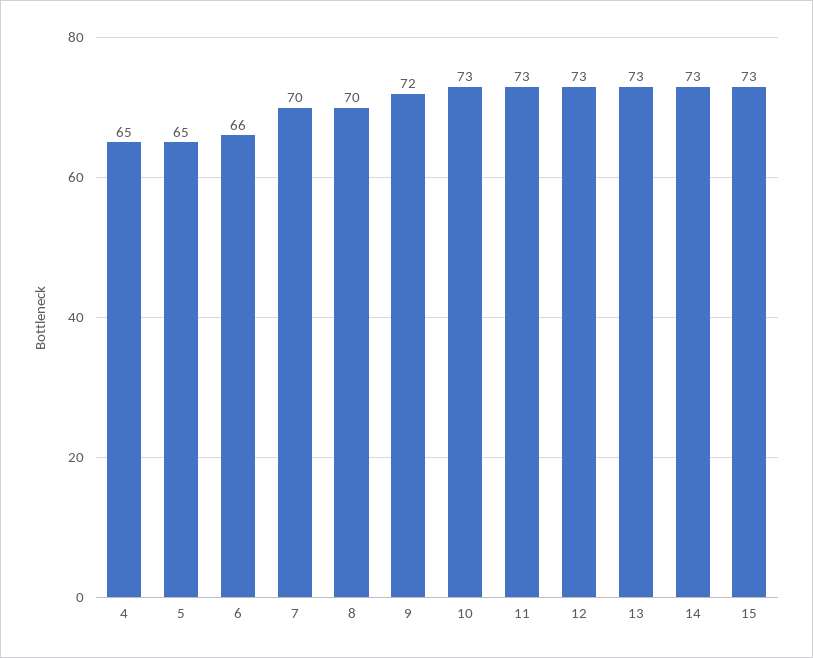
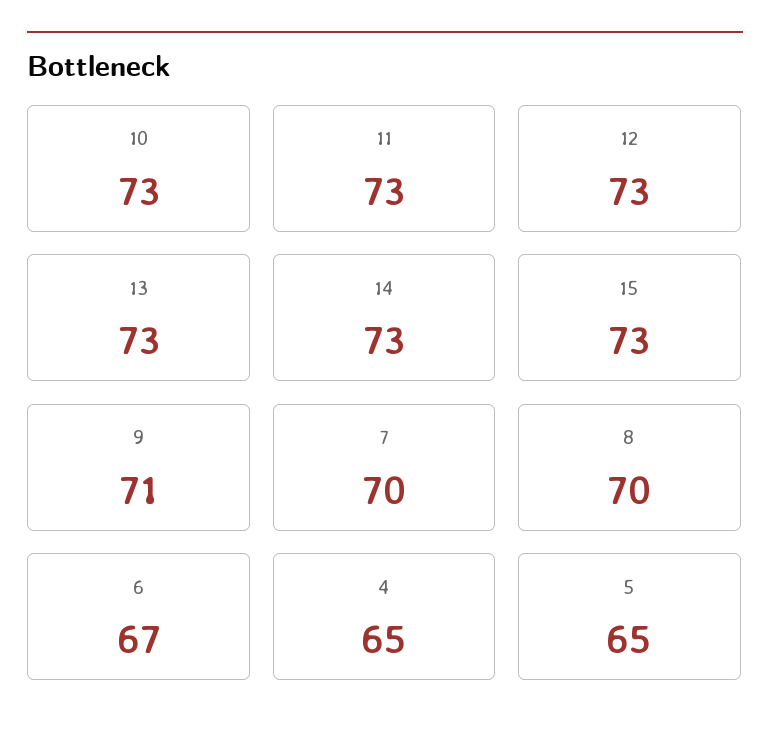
  {
    "4": 65,
    "5": 65,
-   "6": 66,
+   "6": 67,
    "7": 70,
    "8": 70,
-   "9": 72,
+   "9": 71,
    "10": 73,
    "11": 73,
    "12": 73,
    "13": 73,
    "14": 73,
    "15": 73
  }

